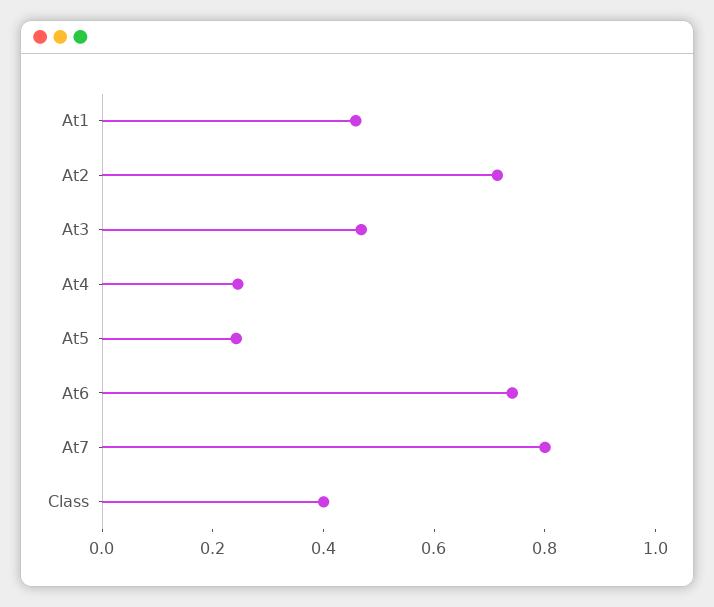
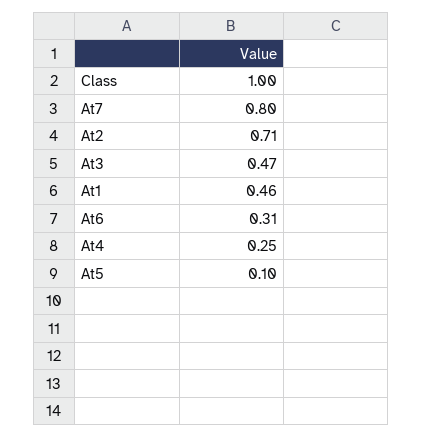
  {
    "At1": 0.46,
    "At2": 0.71,
    "At3": 0.47,
    "At4": 0.25,
-   "At5": 0.25,
+   "At5": 0.1,
-   "At6": 0.75,
+   "At6": 0.31,
    "At7": 0.8,
-   "Class": 0.4
+   "Class": 1
  }

